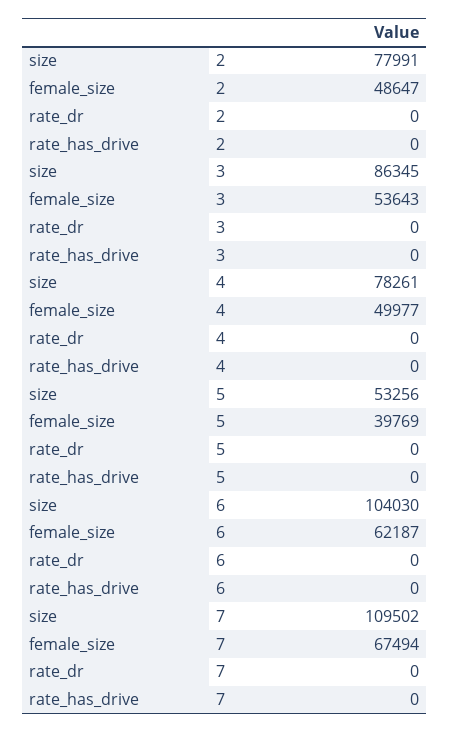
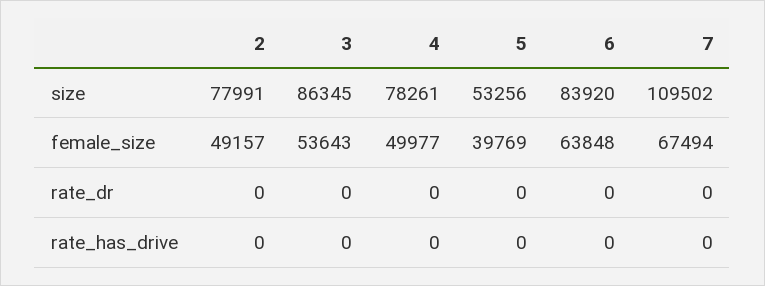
  {
    "size": {
      "2": 77991,
      "3": 86345,
      "4": 78261,
      "5": 53256,
-     "6": 104030,
+     "6": 83920,
      "7": 109502
    },
    "female_size": {
-     "2": 48647,
+     "2": 49157,
      "3": 53643,
      "4": 49977,
      "5": 39769,
-     "6": 62187,
+     "6": 63848,
      "7": 67494
    },
    "rate_dr": {
      "2": 0,
      "3": 0,
      "4": 0,
      "5": 0,
      "6": 0,
      "7": 0
    },
    "rate_has_drive": {
      "2": 0,
      "3": 0,
      "4": 0,
      "5": 0,
      "6": 0,
      "7": 0
    }
  }

